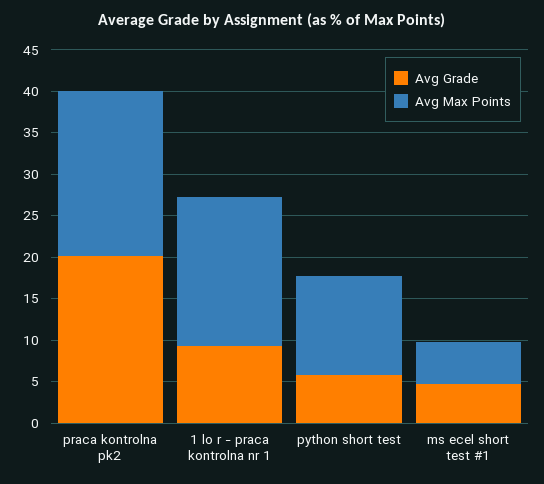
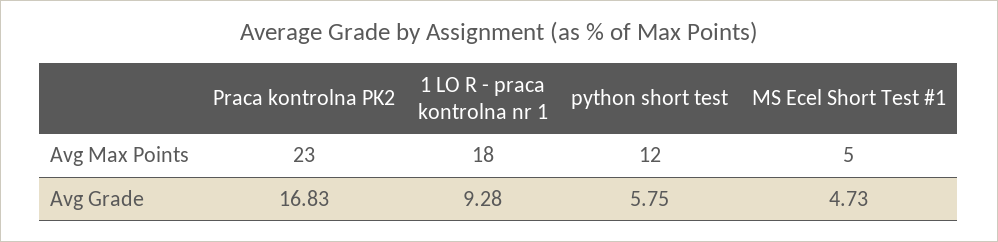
  {
    "Avg Grade": {
-     "praca kontrolna pk2": 20,
+     "praca kontrolna pk2": 16.83,
      "1 lo r - praca kontrolna nr 1": 9.28,
      "python short test": 5.75,
      "ms ecel short test #1": 4.73
    },
    "Avg Max Points": {
-     "praca kontrolna pk2": 20,
+     "praca kontrolna pk2": 23,
      "1 lo r - praca kontrolna nr 1": 18,
      "python short test": 12,
      "ms ecel short test #1": 5
    }
  }

